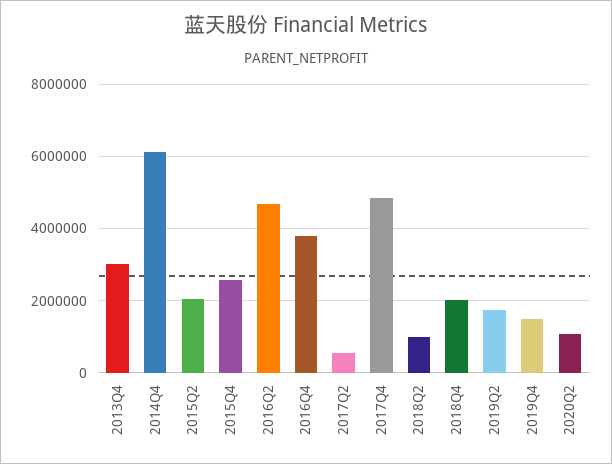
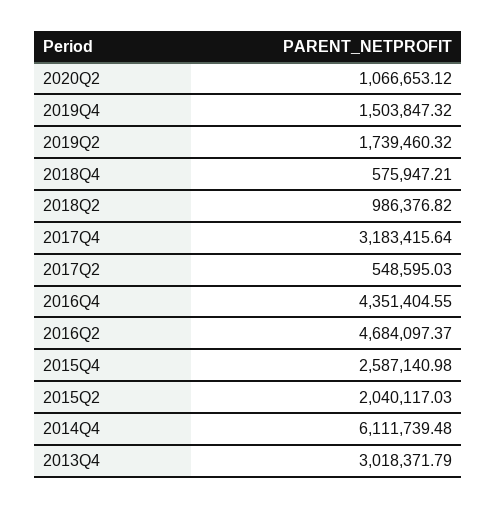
  {
    "2013Q4": 3018371.79,
    "2014Q4": 6111739.48,
    "2015Q2": 2040117.03,
    "2015Q4": 2587140.98,
    "2016Q2": 4684097.37,
-   "2016Q4": 3800000,
+   "2016Q4": 4351404.55,
    "2017Q2": 548595.03,
-   "2017Q4": 4800000,
+   "2017Q4": 3183415.64,
    "2018Q2": 986376.82,
-   "2018Q4": 2000000,
+   "2018Q4": 575947.21,
    "2019Q2": 1739460.32,
    "2019Q4": 1503847.32,
    "2020Q2": 1066653.12
  }

